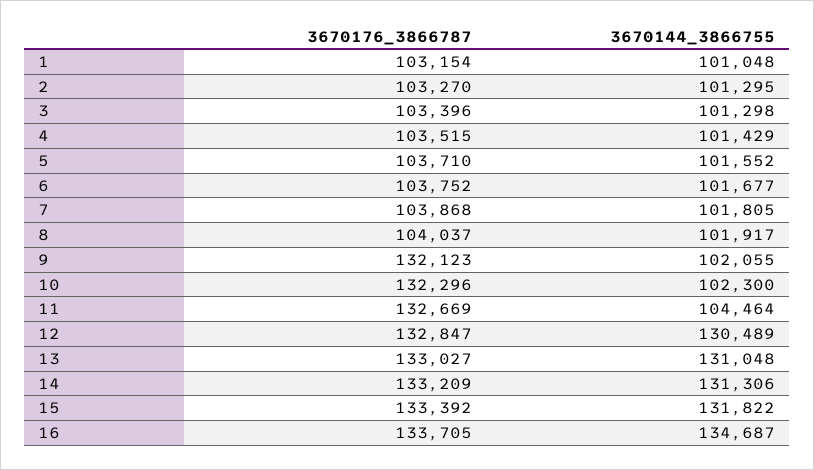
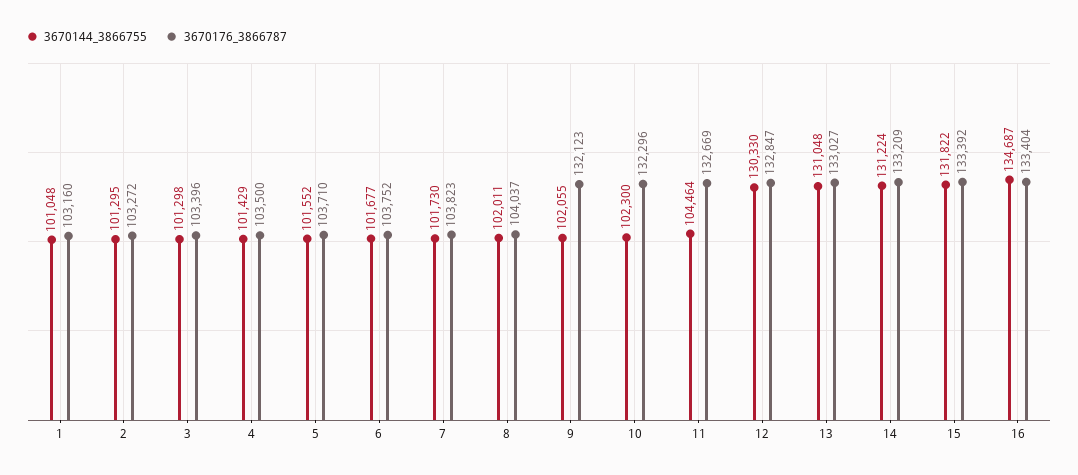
  {
    "3670176_3866787": {
-     "1": 103154,
+     "1": 103160,
-     "2": 103270,
+     "2": 103272,
      "3": 103396,
-     "4": 103515,
+     "4": 103500,
      "5": 103710,
      "6": 103752,
-     "7": 103868,
+     "7": 103823,
      "8": 104037,
      "9": 132123,
      "10": 132296,
      "11": 132669,
      "12": 132847,
      "13": 133027,
      "14": 133209,
      "15": 133392,
-     "16": 133705
+     "16": 133404
    },
    "3670144_3866755": {
      "1": 101048,
      "2": 101295,
      "3": 101298,
      "4": 101429,
      "5": 101552,
      "6": 101677,
-     "7": 101805,
+     "7": 101730,
-     "8": 101917,
+     "8": 102011,
      "9": 102055,
      "10": 102300,
      "11": 104464,
-     "12": 130489,
+     "12": 130330,
      "13": 131048,
-     "14": 131306,
+     "14": 131224,
      "15": 131822,
      "16": 134687
    }
  }

